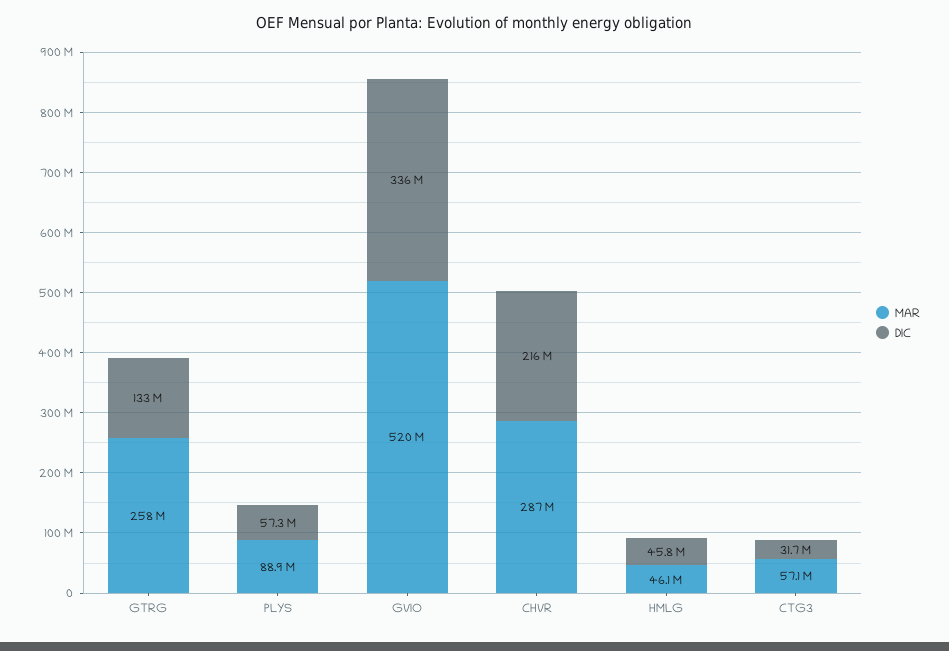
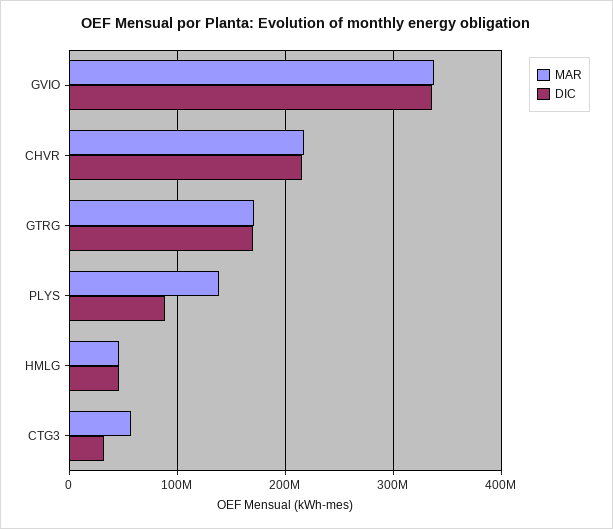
  {
    "MAR": {
-     "GTRG": 258000000,
+     "GTRG": 170000000,
-     "PLYS": 88900000,
+     "PLYS": 140000000,
-     "GVIO": 520000000,
+     "GVIO": 340000000,
-     "CHVR": 287000000,
+     "CHVR": 220000000,
      "HMLG": 46100000,
      "CTG3": 57100000
    },
    "DIC": {
-     "GTRG": 133000000,
+     "GTRG": 170000000,
-     "PLYS": 57300000,
+     "PLYS": 90000000,
      "GVIO": 336000000,
      "CHVR": 216000000,
      "HMLG": 45800000,
      "CTG3": 31700000
    }
  }

